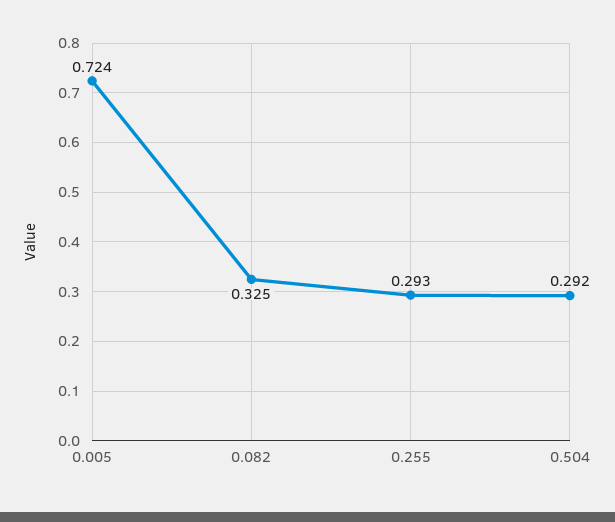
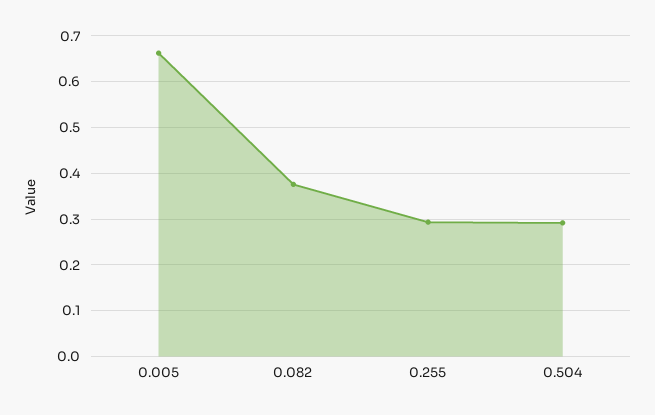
  {
-   "0.005": 0.724,
+   "0.005": 0.66,
-   "0.082": 0.325,
+   "0.082": 0.38,
    "0.255": 0.293,
    "0.504": 0.292
  }

